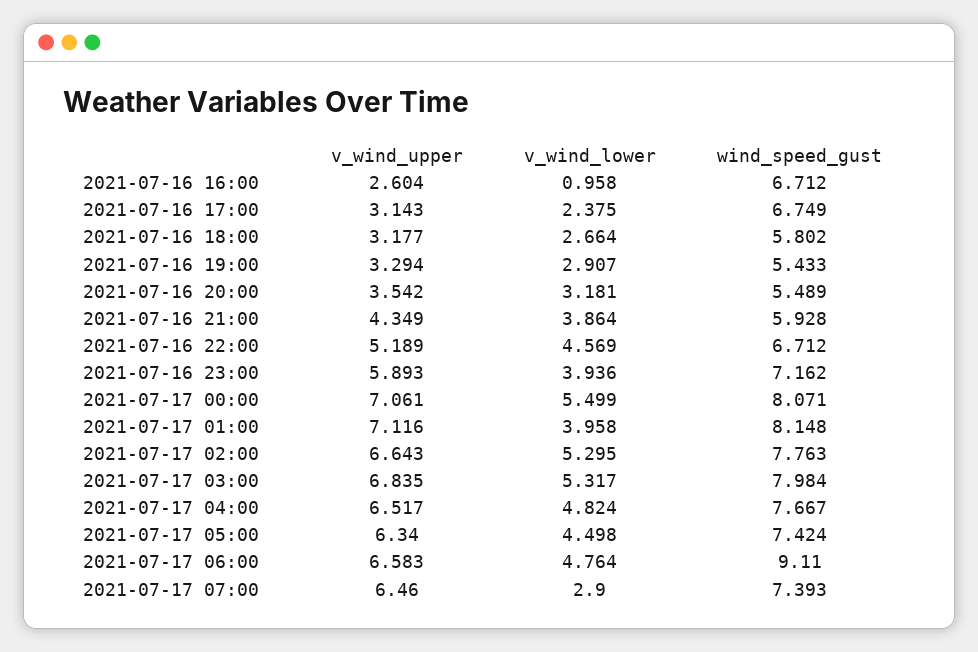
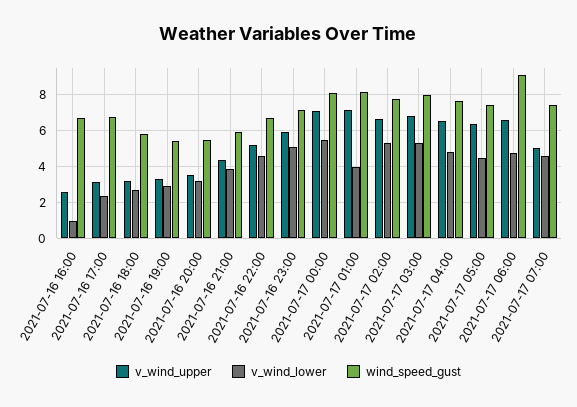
  {
    "v_wind_upper": {
      "2021-07-16 16:00": 2.604,
      "2021-07-16 17:00": 3.143,
      "2021-07-16 18:00": 3.177,
      "2021-07-16 19:00": 3.294,
      "2021-07-16 20:00": 3.542,
      "2021-07-16 21:00": 4.349,
      "2021-07-16 22:00": 5.189,
      "2021-07-16 23:00": 5.893,
      "2021-07-17 00:00": 7.061,
      "2021-07-17 01:00": 7.116,
      "2021-07-17 02:00": 6.643,
      "2021-07-17 03:00": 6.835,
      "2021-07-17 04:00": 6.517,
      "2021-07-17 05:00": 6.34,
      "2021-07-17 06:00": 6.583,
-     "2021-07-17 07:00": 6.46
+     "2021-07-17 07:00": 5
    },
    "v_wind_lower": {
      "2021-07-16 16:00": 0.958,
      "2021-07-16 17:00": 2.375,
      "2021-07-16 18:00": 2.664,
      "2021-07-16 19:00": 2.907,
      "2021-07-16 20:00": 3.181,
      "2021-07-16 21:00": 3.864,
      "2021-07-16 22:00": 4.569,
-     "2021-07-16 23:00": 3.936,
+     "2021-07-16 23:00": 5,
      "2021-07-17 00:00": 5.499,
      "2021-07-17 01:00": 3.958,
      "2021-07-17 02:00": 5.295,
      "2021-07-17 03:00": 5.317,
      "2021-07-17 04:00": 4.824,
      "2021-07-17 05:00": 4.498,
      "2021-07-17 06:00": 4.764,
-     "2021-07-17 07:00": 2.9
+     "2021-07-17 07:00": 4.5
    },
    "wind_speed_gust": {
      "2021-07-16 16:00": 6.712,
      "2021-07-16 17:00": 6.749,
      "2021-07-16 18:00": 5.802,
      "2021-07-16 19:00": 5.433,
      "2021-07-16 20:00": 5.489,
      "2021-07-16 21:00": 5.928,
      "2021-07-16 22:00": 6.712,
      "2021-07-16 23:00": 7.162,
      "2021-07-17 00:00": 8.071,
      "2021-07-17 01:00": 8.148,
      "2021-07-17 02:00": 7.763,
      "2021-07-17 03:00": 7.984,
      "2021-07-17 04:00": 7.667,
      "2021-07-17 05:00": 7.424,
      "2021-07-17 06:00": 9.11,
      "2021-07-17 07:00": 7.393
    }
  }

